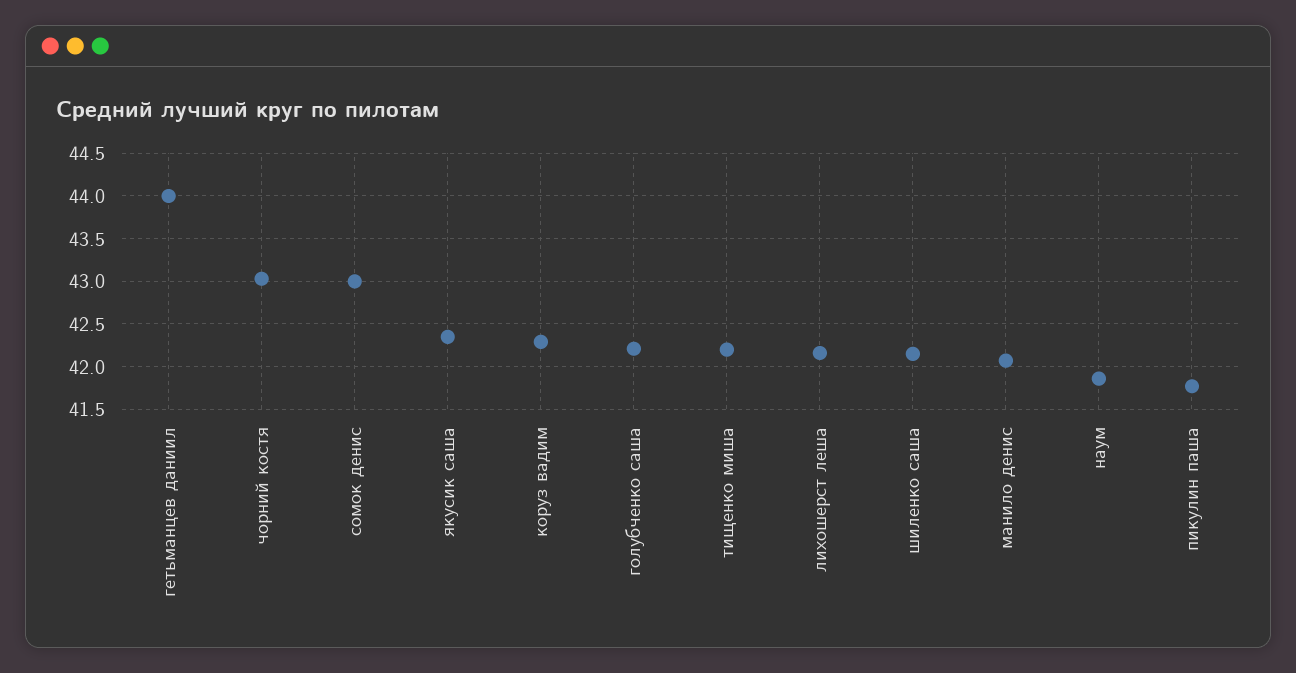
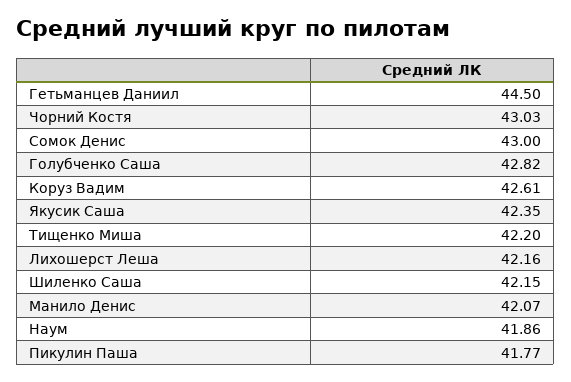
  {
-   "гетьманцев даниил": 44,
+   "гетьманцев даниил": 44.5,
    "чорний костя": 43.03,
    "сомок денис": 43,
    "якусик саша": 42.35,
-   "коруз вадим": 42.3,
+   "коруз вадим": 42.61,
-   "голубченко саша": 42.2,
+   "голубченко саша": 42.82,
    "тищенко миша": 42.2,
    "лихошерст леша": 42.16,
    "шиленко саша": 42.15,
    "манило денис": 42.07,
    "наум": 41.86,
    "пикулин паша": 41.77
  }

